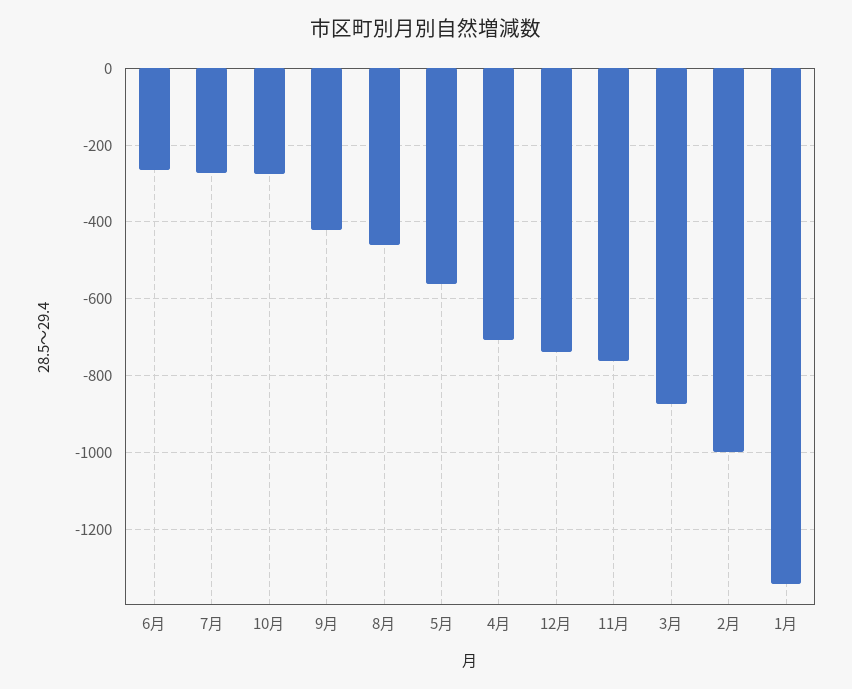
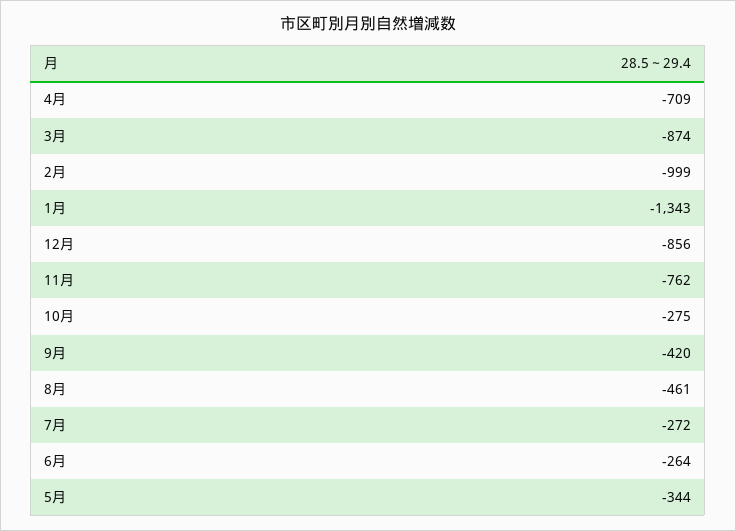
  {
    "6月": -264,
    "7月": -272,
    "10月": -275,
    "9月": -420,
    "8月": -461,
-   "5月": -560,
+   "5月": -344,
    "4月": -709,
-   "12月": -740,
+   "12月": -856,
    "11月": -762,
    "3月": -874,
    "2月": -999,
    "1月": -1343
  }

